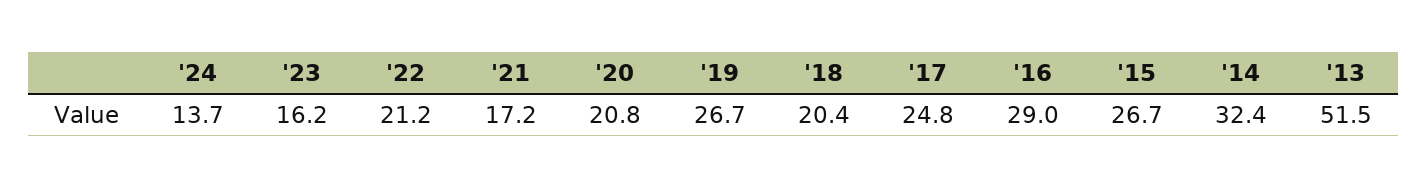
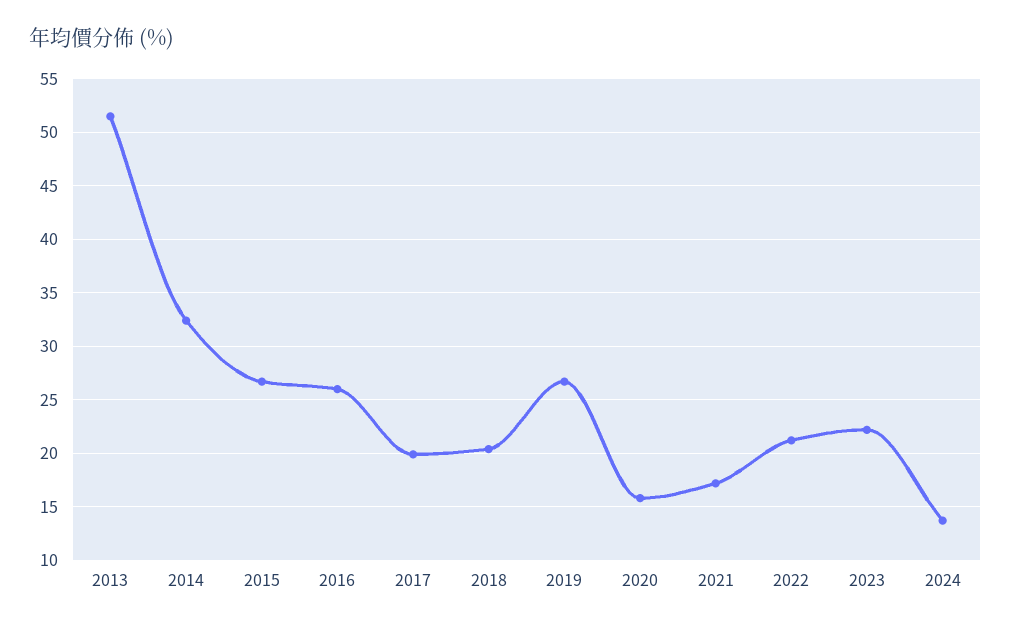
  {
    "'24": 13.7,
-   "'23": 16.2,
+   "'23": 22,
    "'22": 21.2,
    "'21": 17.2,
-   "'20": 20.8,
+   "'20": 16,
    "'19": 26.7,
    "'18": 20.4,
-   "'17": 24.8,
+   "'17": 20,
-   "'16": 29,
+   "'16": 26,
    "'15": 26.7,
    "'14": 32.4,
    "'13": 51.5
  }

